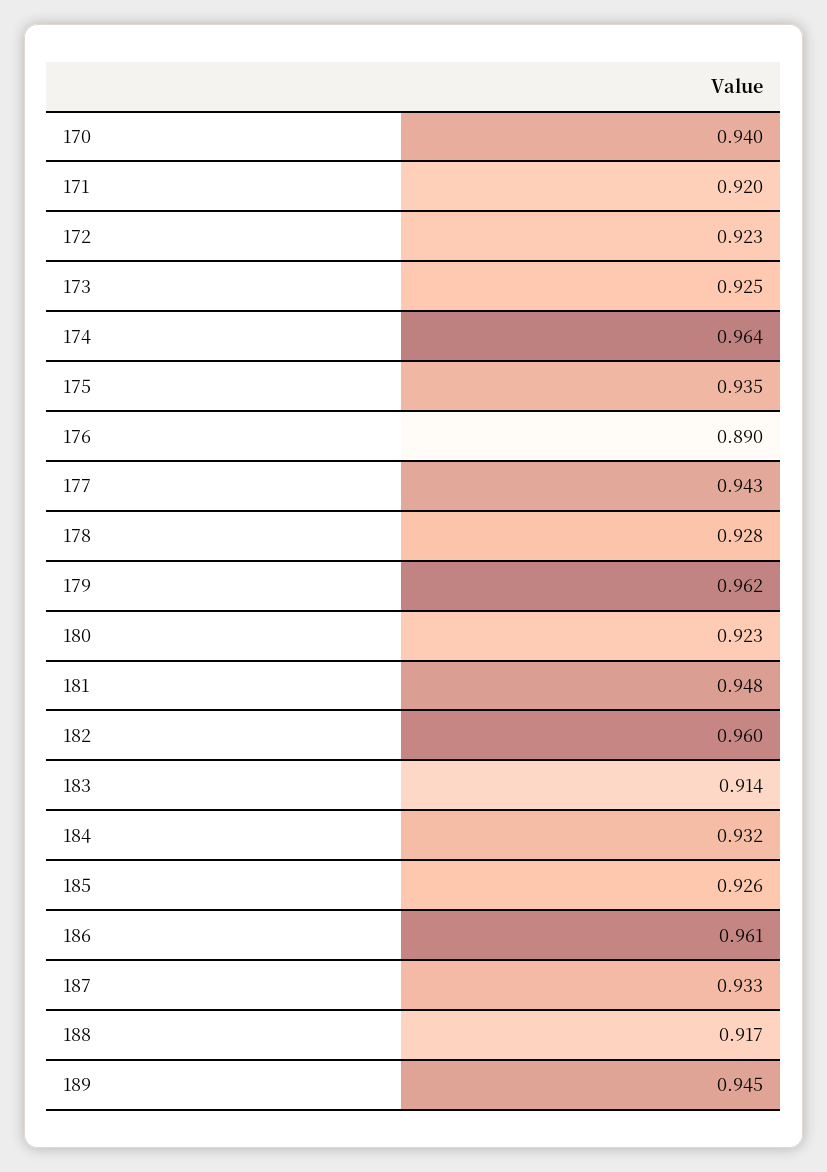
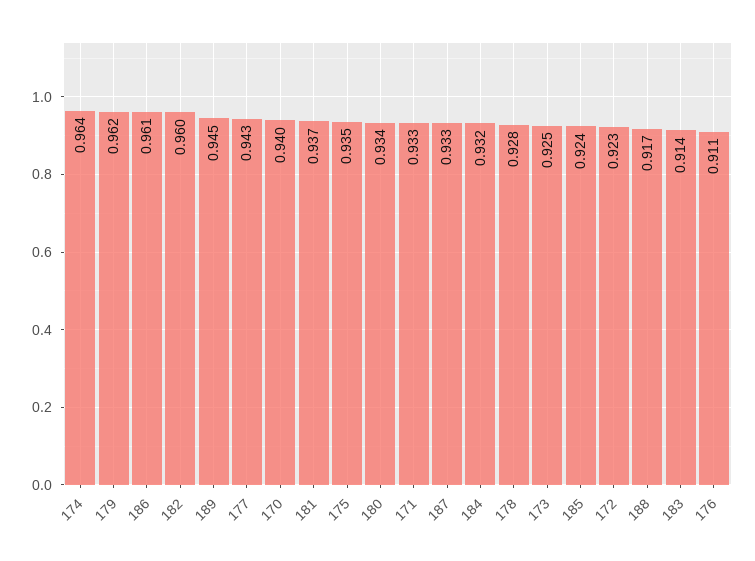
  {
    "170": 0.94,
-   "171": 0.92,
+   "171": 0.933,
    "172": 0.923,
    "173": 0.925,
    "174": 0.964,
    "175": 0.935,
-   "176": 0.89,
+   "176": 0.911,
    "177": 0.943,
    "178": 0.928,
    "179": 0.962,
-   "180": 0.923,
+   "180": 0.934,
-   "181": 0.948,
+   "181": 0.937,
    "182": 0.96,
    "183": 0.914,
    "184": 0.932,
-   "185": 0.926,
+   "185": 0.924,
    "186": 0.961,
    "187": 0.933,
    "188": 0.917,
    "189": 0.945
  }

